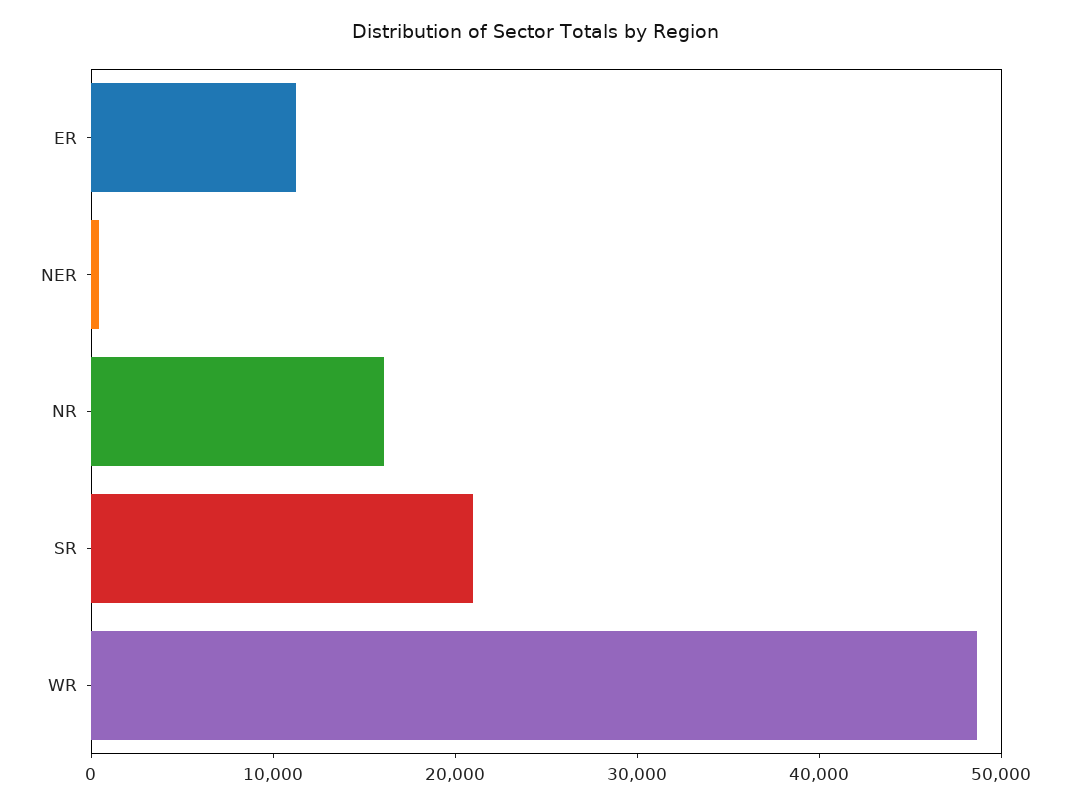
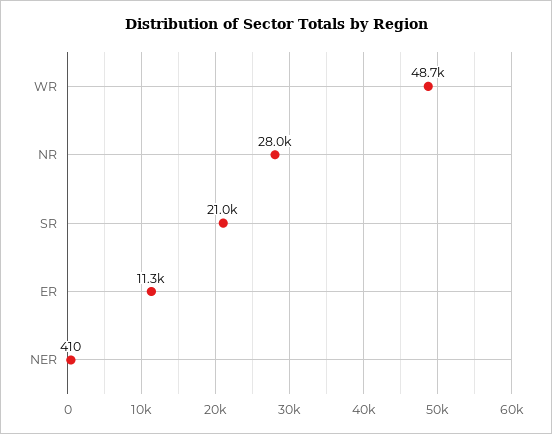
  {
    "ER": 11300,
    "NER": 410,
-   "NR": 16000,
+   "NR": 28000,
    "SR": 21000,
    "WR": 48700
  }

